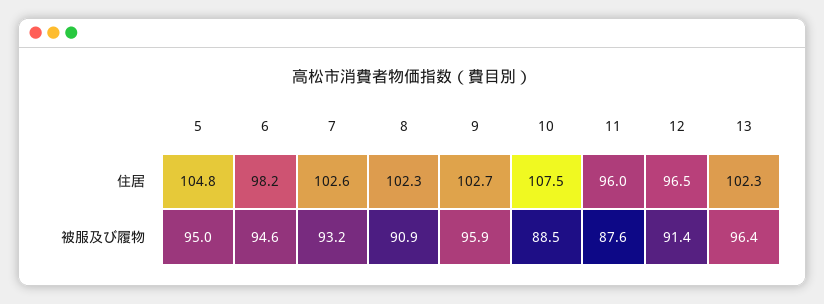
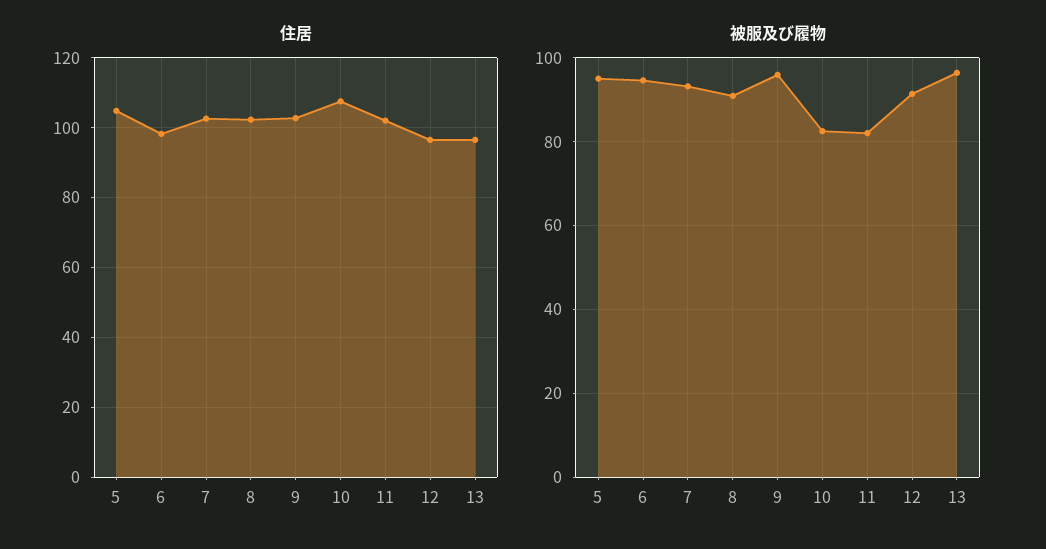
  {
    "住居": {
      "5": 104.8,
      "6": 98.2,
      "7": 102.6,
      "8": 102.3,
      "9": 102.7,
      "10": 107.5,
-     "11": 96,
+     "11": 102,
      "12": 96.5,
-     "13": 102.3
+     "13": 96
    },
    "被服及び履物": {
      "5": 95,
      "6": 94.6,
      "7": 93.2,
      "8": 90.9,
      "9": 95.9,
-     "10": 88.5,
+     "10": 82,
-     "11": 87.6,
+     "11": 82,
      "12": 91.4,
      "13": 96.4
    }
  }

